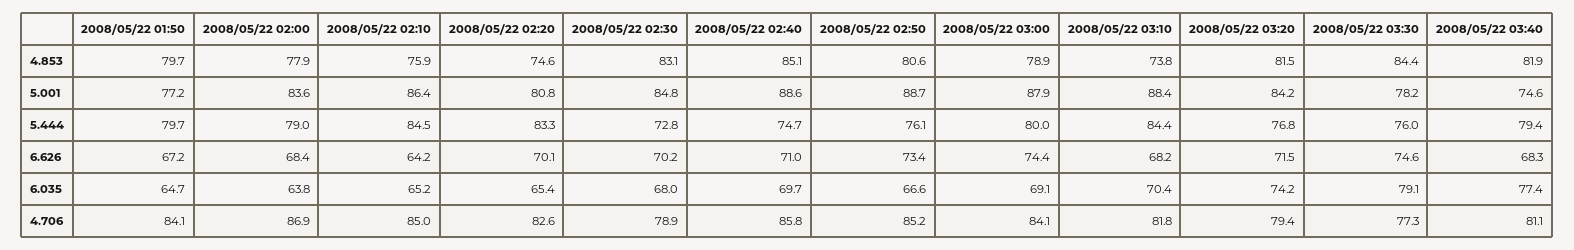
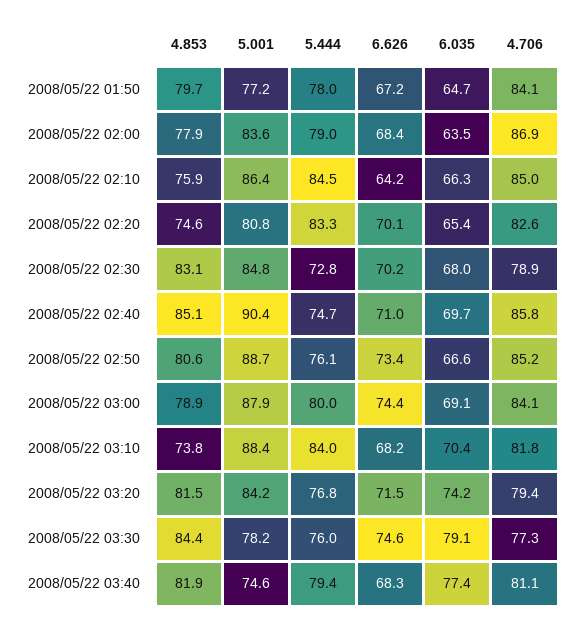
  {
    "2008/05/22 01:50": {
      "4.853": 79.7,
      "5.001": 77.2,
-     "5.444": 79.7,
+     "5.444": 78,
      "6.626": 67.2,
      "6.035": 64.7,
      "4.706": 84.1
    },
    "2008/05/22 02:00": {
      "4.853": 77.9,
      "5.001": 83.6,
      "5.444": 79,
      "6.626": 68.4,
-     "6.035": 63.8,
+     "6.035": 63.5,
      "4.706": 86.9
    },
    "2008/05/22 02:10": {
      "4.853": 75.9,
      "5.001": 86.4,
      "5.444": 84.5,
      "6.626": 64.2,
-     "6.035": 65.2,
+     "6.035": 66.3,
      "4.706": 85
    },
    "2008/05/22 02:20": {
      "4.853": 74.6,
      "5.001": 80.8,
      "5.444": 83.3,
      "6.626": 70.1,
      "6.035": 65.4,
      "4.706": 82.6
    },
    "2008/05/22 02:30": {
      "4.853": 83.1,
      "5.001": 84.8,
      "5.444": 72.8,
      "6.626": 70.2,
      "6.035": 68,
      "4.706": 78.9
    },
    "2008/05/22 02:40": {
      "4.853": 85.1,
-     "5.001": 88.6,
+     "5.001": 90.4,
      "5.444": 74.7,
      "6.626": 71,
      "6.035": 69.7,
      "4.706": 85.8
    },
    "2008/05/22 02:50": {
      "4.853": 80.6,
      "5.001": 88.7,
      "5.444": 76.1,
      "6.626": 73.4,
      "6.035": 66.6,
      "4.706": 85.2
    },
    "2008/05/22 03:00": {
      "4.853": 78.9,
      "5.001": 87.9,
      "5.444": 80,
      "6.626": 74.4,
      "6.035": 69.1,
      "4.706": 84.1
    },
    "2008/05/22 03:10": {
      "4.853": 73.8,
      "5.001": 88.4,
-     "5.444": 84.4,
+     "5.444": 84,
      "6.626": 68.2,
      "6.035": 70.4,
      "4.706": 81.8
    },
    "2008/05/22 03:20": {
      "4.853": 81.5,
      "5.001": 84.2,
      "5.444": 76.8,
      "6.626": 71.5,
      "6.035": 74.2,
      "4.706": 79.4
    },
    "2008/05/22 03:30": {
      "4.853": 84.4,
      "5.001": 78.2,
      "5.444": 76,
      "6.626": 74.6,
      "6.035": 79.1,
      "4.706": 77.3
    },
    "2008/05/22 03:40": {
      "4.853": 81.9,
      "5.001": 74.6,
      "5.444": 79.4,
      "6.626": 68.3,
      "6.035": 77.4,
      "4.706": 81.1
    }
  }

